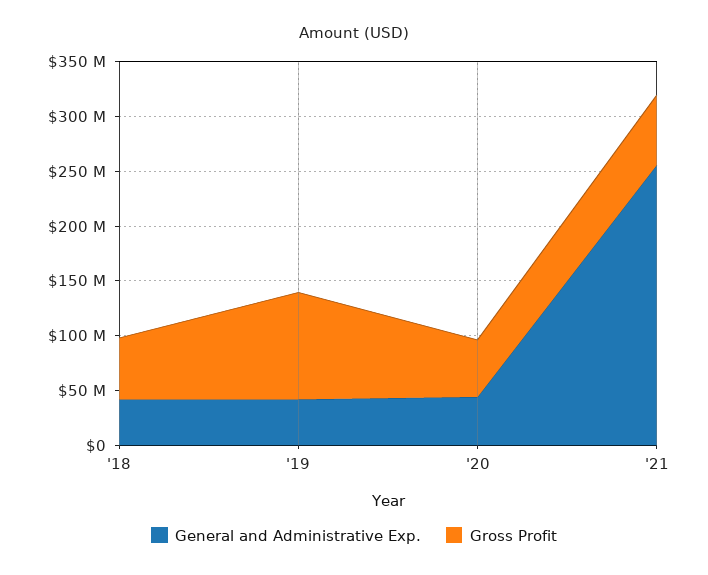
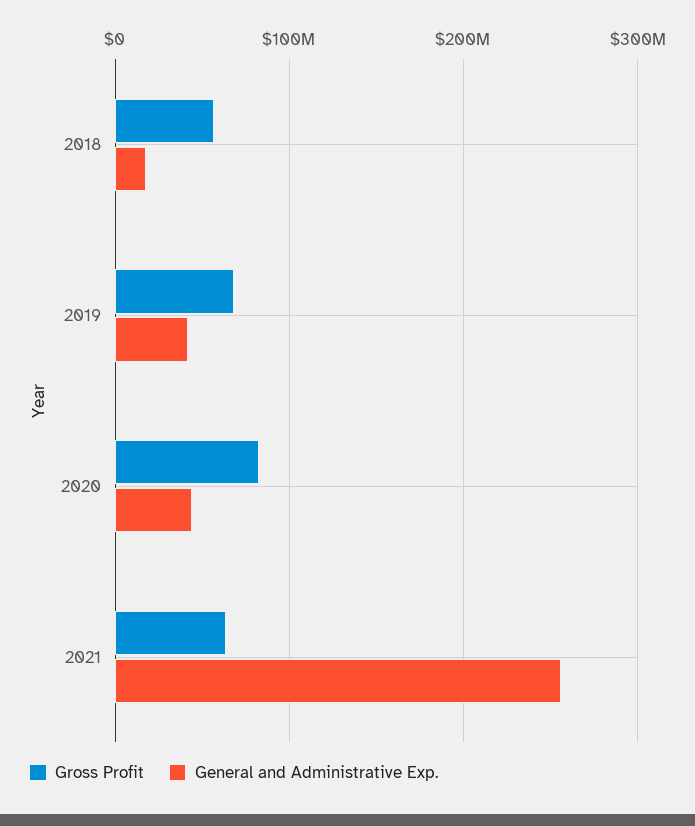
  {
    "General and Administrative Exp.": {
-     "'18": 40000000,
+     "'18": 20000000,
      "'19": 40000000,
      "'20": 40000000,
      "'21": 260000000
    },
    "Gross Profit": {
      "'18": 60000000,
-     "'19": 100000000,
+     "'19": 70000000,
-     "'20": 50000000,
+     "'20": 80000000,
      "'21": 60000000
    }
  }

